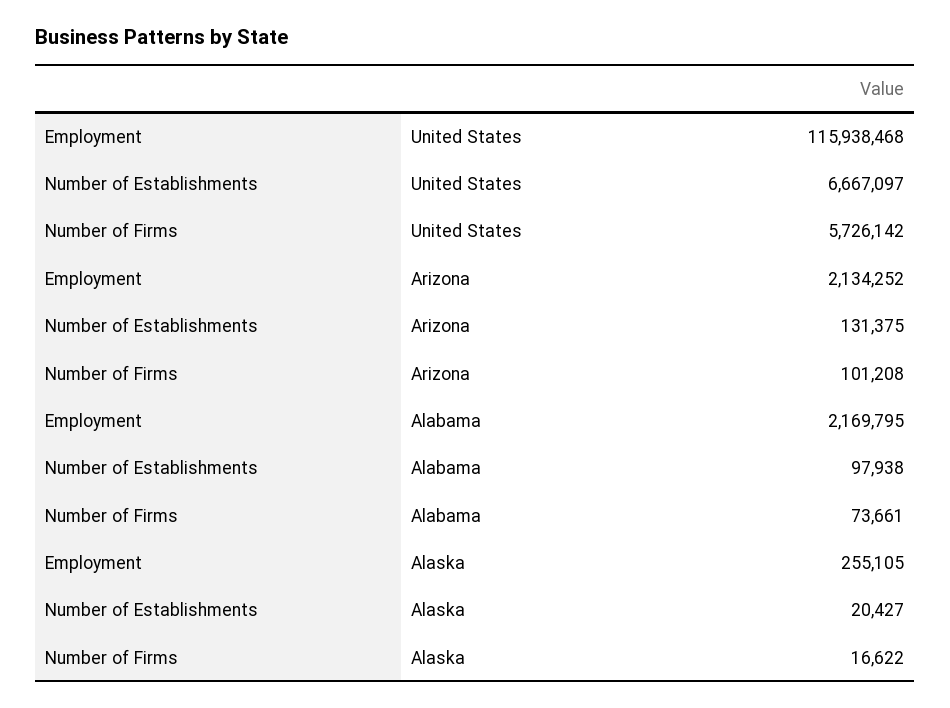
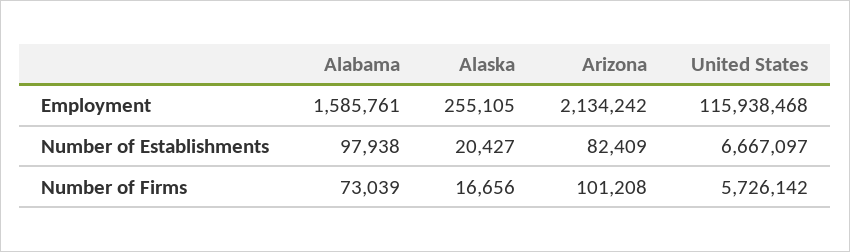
  {
    "Employment": {
      "United States": 115938468,
-     "Arizona": 2134252,
+     "Arizona": 2134242,
-     "Alabama": 2169795,
+     "Alabama": 1585761,
      "Alaska": 255105
    },
    "Number of Establishments": {
      "United States": 6667097,
-     "Arizona": 131375,
+     "Arizona": 82409,
      "Alabama": 97938,
      "Alaska": 20427
    },
    "Number of Firms": {
      "United States": 5726142,
      "Arizona": 101208,
-     "Alabama": 73661,
+     "Alabama": 73039,
-     "Alaska": 16622
+     "Alaska": 16656
    }
  }

